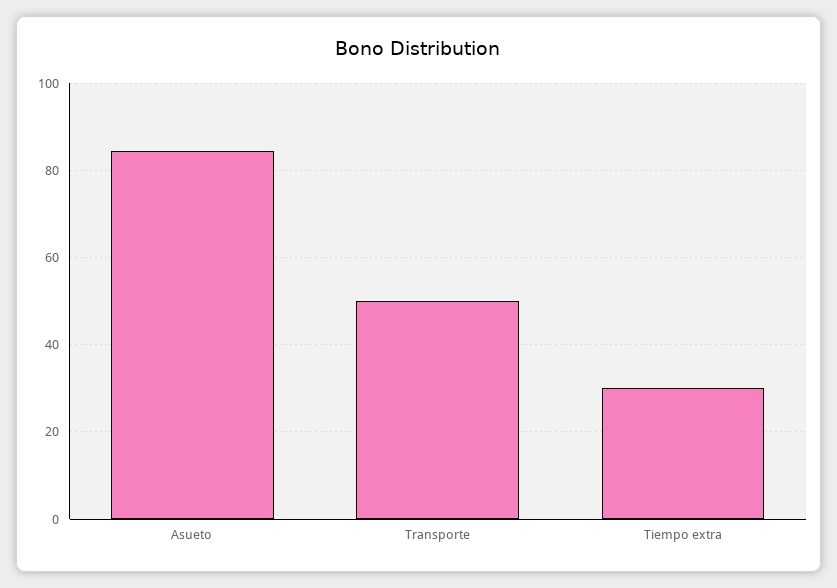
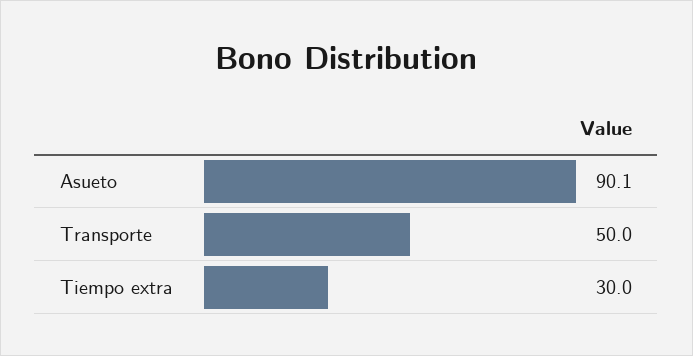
  {
-   "Asueto": 84,
+   "Asueto": 90.1,
    "Transporte": 50,
    "Tiempo extra": 30
  }

